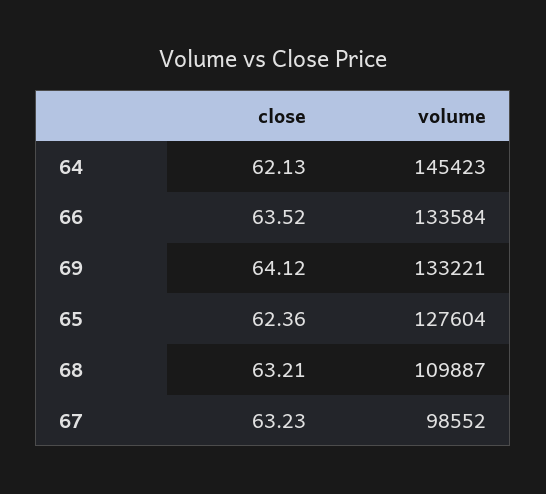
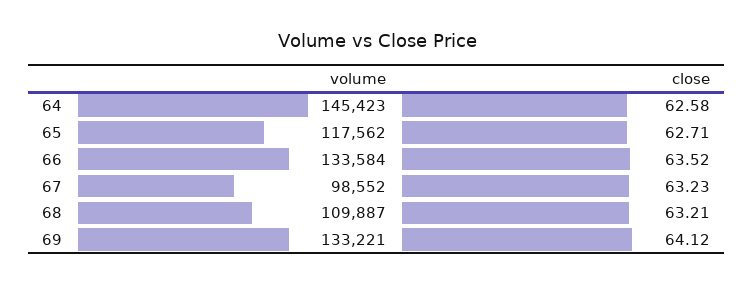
  {
    "close": {
-     "64": 62.13,
+     "64": 62.58,
      "66": 63.52,
      "69": 64.12,
-     "65": 62.36,
+     "65": 62.71,
      "68": 63.21,
      "67": 63.23
    },
    "volume": {
      "64": 145423,
      "66": 133584,
      "69": 133221,
-     "65": 127604,
+     "65": 117562,
      "68": 109887,
      "67": 98552
    }
  }

